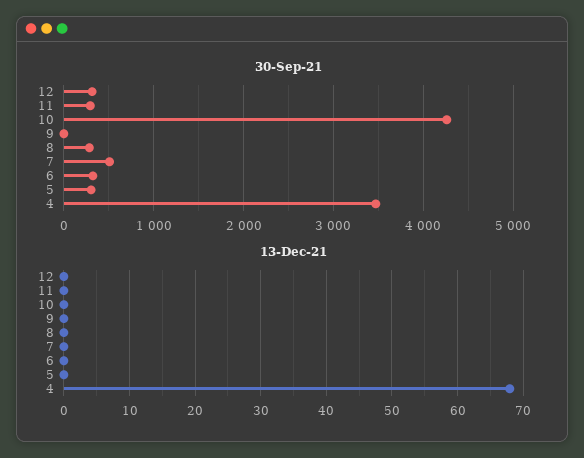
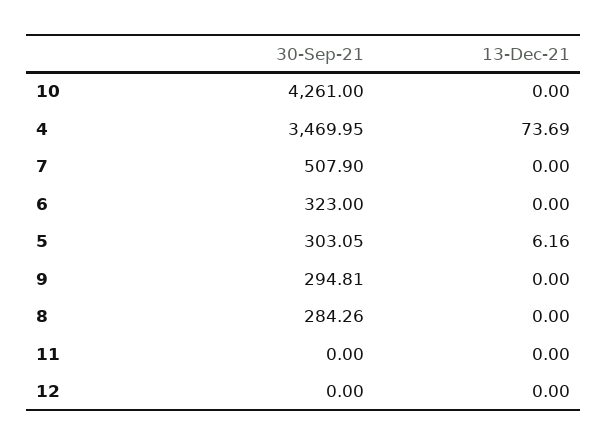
  {
    "30-Sep-21": {
-     "12": 300,
+     "12": 0,
-     "11": 300,
+     "11": 0,
      "10": 4261,
-     "9": 0,
+     "9": 294.81,
      "8": 284.26,
      "7": 507.9,
      "6": 323,
      "5": 303.05,
      "4": 3469.95
    },
    "13-Dec-21": {
      "12": 0,
      "11": 0,
      "10": 0,
      "9": 0,
      "8": 0,
      "7": 0,
      "6": 0,
-     "5": 0,
+     "5": 6.16,
-     "4": 68
+     "4": 73.69
    }
  }

